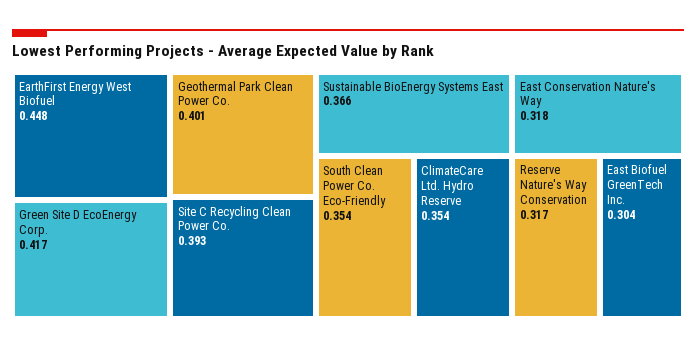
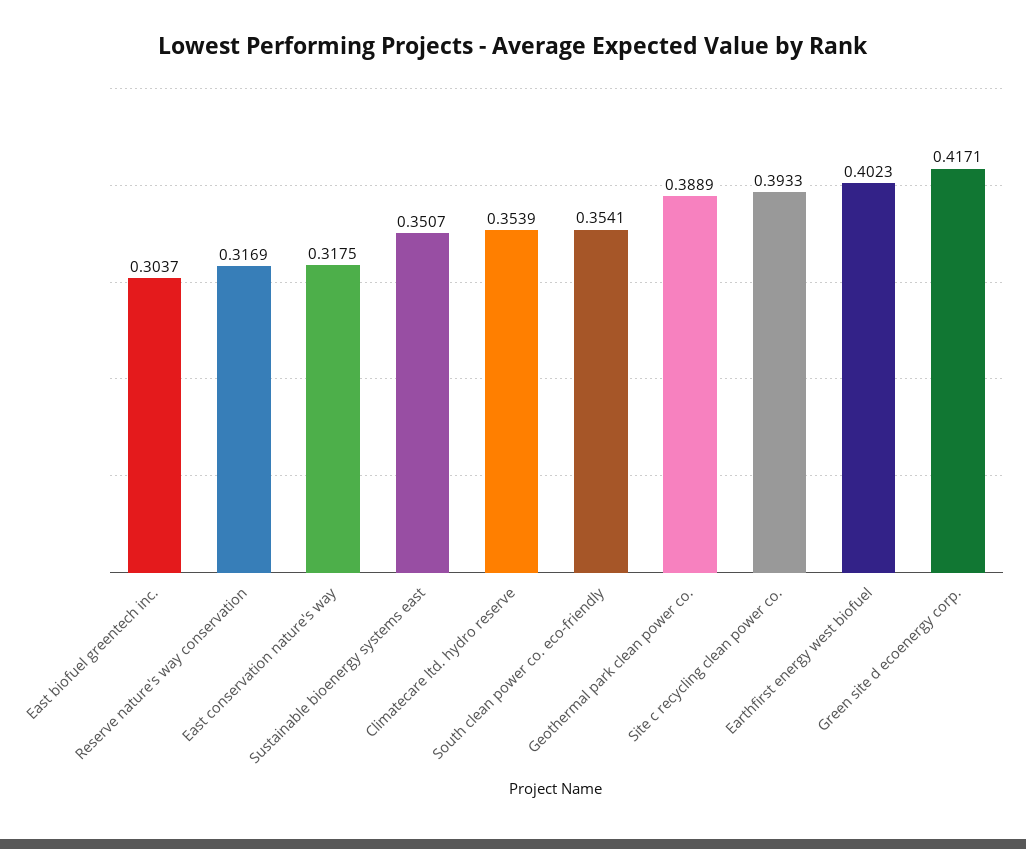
  {
-   "EarthFirst Energy West Biofuel": 0.448,
+   "EarthFirst Energy West Biofuel": 0.4023,
    "Green Site D EcoEnergy Corp.": 0.4171,
-   "Geothermal Park Clean Power Co.": 0.401,
+   "Geothermal Park Clean Power Co.": 0.3889,
    "Site C Recycling Clean Power Co.": 0.3933,
-   "Sustainable BioEnergy Systems East": 0.366,
+   "Sustainable BioEnergy Systems East": 0.3507,
    "South Clean Power Co. Eco-Friendly": 0.3541,
    "ClimateCare Ltd. Hydro Reserve": 0.3539,
    "East Conservation Nature's Way": 0.3175,
    "Reserve Nature's Way Conservation": 0.3169,
    "East Biofuel GreenTech Inc.": 0.3037
  }

